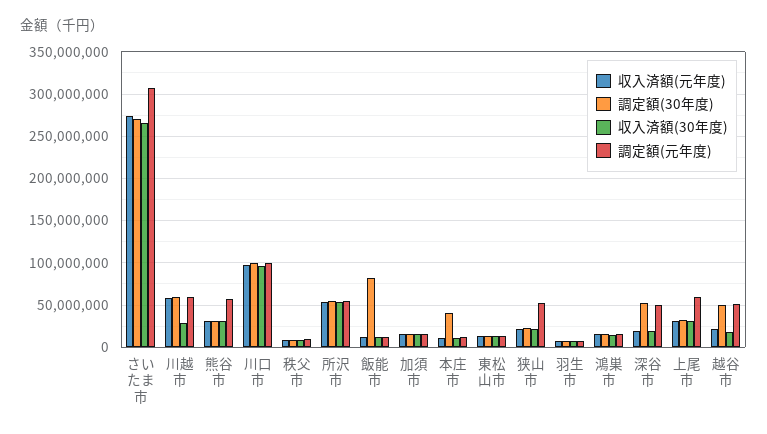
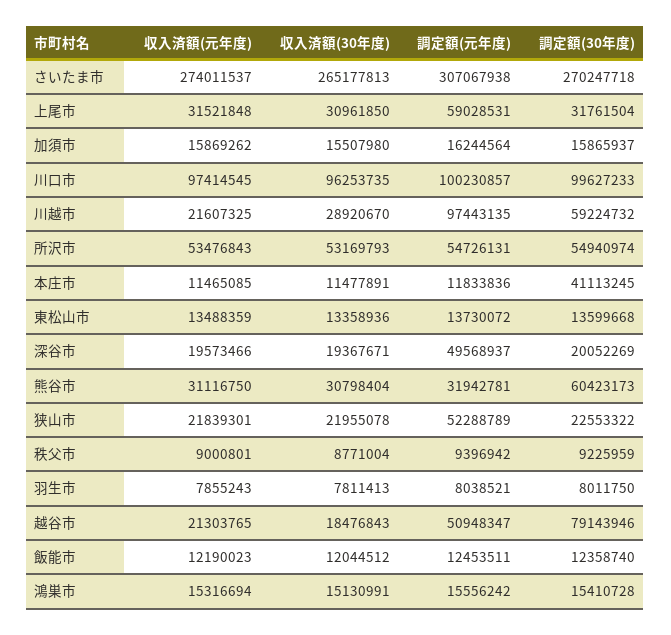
  {
    "収入済額(元年度)": {
      "さいたま市": 274011537,
-     "川越市": 60000000,
+     "川越市": 21607325,
      "熊谷市": 31116750,
      "川口市": 97414545,
      "秩父市": 9000801,
      "所沢市": 53476843,
      "飯能市": 12190023,
      "加須市": 15869262,
      "本庄市": 11465085,
      "東松山市": 13488359,
      "狭山市": 21839301,
      "羽生市": 7855243,
      "鴻巣市": 15316694,
      "深谷市": 19573466,
      "上尾市": 31521848,
      "越谷市": 21303765
    },
    "調定額(30年度)": {
      "さいたま市": 270247718,
      "川越市": 59224732,
-     "熊谷市": 30000000,
+     "熊谷市": 60423173,
      "川口市": 99627233,
      "秩父市": 9225959,
      "所沢市": 54940974,
-     "飯能市": 80000000,
+     "飯能市": 12358740,
      "加須市": 15865937,
      "本庄市": 41113245,
      "東松山市": 13599668,
      "狭山市": 22553322,
      "羽生市": 8011750,
      "鴻巣市": 15410728,
-     "深谷市": 50000000,
+     "深谷市": 20052269,
      "上尾市": 31761504,
-     "越谷市": 50000000
+     "越谷市": 79143946
    },
    "収入済額(30年度)": {
      "さいたま市": 265177813,
      "川越市": 28920670,
      "熊谷市": 30798404,
      "川口市": 96253735,
      "秩父市": 8771004,
      "所沢市": 53169793,
      "飯能市": 12044512,
      "加須市": 15507980,
      "本庄市": 11477891,
      "東松山市": 13358936,
      "狭山市": 21955078,
      "羽生市": 7811413,
      "鴻巣市": 15130991,
      "深谷市": 19367671,
      "上尾市": 30961850,
      "越谷市": 18476843
    },
    "調定額(元年度)": {
      "さいたま市": 307067938,
-     "川越市": 60000000,
+     "川越市": 97443135,
-     "熊谷市": 60000000,
+     "熊谷市": 31942781,
      "川口市": 100230857,
      "秩父市": 9396942,
      "所沢市": 54726131,
      "飯能市": 12453511,
      "加須市": 16244564,
      "本庄市": 11833836,
      "東松山市": 13730072,
      "狭山市": 52288789,
      "羽生市": 8038521,
      "鴻巣市": 15556242,
      "深谷市": 49568937,
      "上尾市": 59028531,
      "越谷市": 50948347
    }
  }

